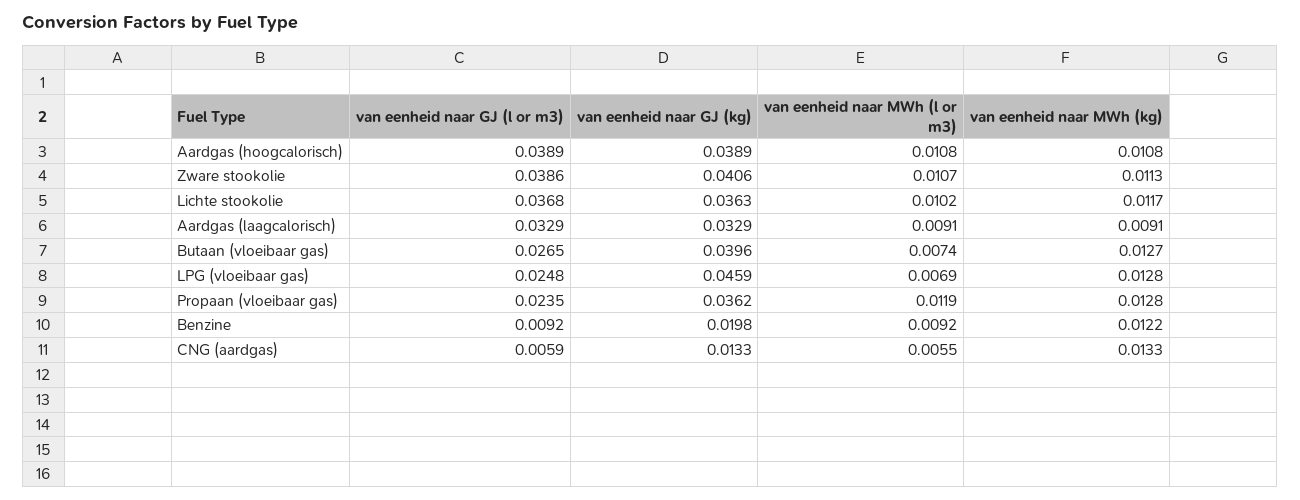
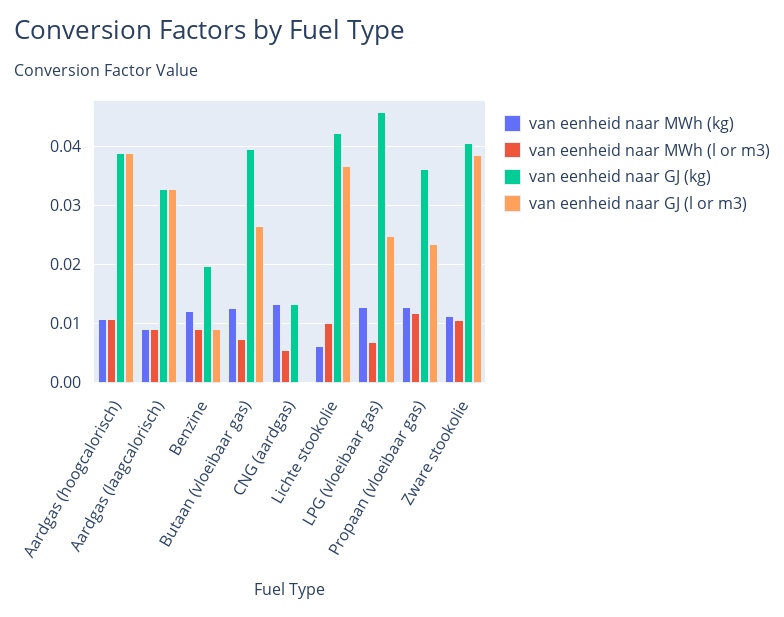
  {
    "van eenheid naar GJ (l or m3)": {
      "Aardgas (hoogcalorisch)": 0.0389,
      "Zware stookolie": 0.0386,
      "Lichte stookolie": 0.0368,
      "Aardgas (laagcalorisch)": 0.0329,
      "Butaan (vloeibaar gas)": 0.0265,
      "LPG (vloeibaar gas)": 0.0248,
      "Propaan (vloeibaar gas)": 0.0235,
      "Benzine": 0.0092,
-     "CNG (aardgas)": 0.0059
+     "CNG (aardgas)": 0
    },
    "van eenheid naar GJ (kg)": {
      "Aardgas (hoogcalorisch)": 0.0389,
      "Zware stookolie": 0.0406,
-     "Lichte stookolie": 0.0363,
+     "Lichte stookolie": 0.042,
      "Aardgas (laagcalorisch)": 0.0329,
      "Butaan (vloeibaar gas)": 0.0396,
      "LPG (vloeibaar gas)": 0.0459,
      "Propaan (vloeibaar gas)": 0.0362,
      "Benzine": 0.0198,
      "CNG (aardgas)": 0.0133
    },
    "van eenheid naar MWh (l or m3)": {
      "Aardgas (hoogcalorisch)": 0.0108,
      "Zware stookolie": 0.0107,
      "Lichte stookolie": 0.0102,
      "Aardgas (laagcalorisch)": 0.0091,
      "Butaan (vloeibaar gas)": 0.0074,
      "LPG (vloeibaar gas)": 0.0069,
      "Propaan (vloeibaar gas)": 0.0119,
      "Benzine": 0.0092,
      "CNG (aardgas)": 0.0055
    },
    "van eenheid naar MWh (kg)": {
      "Aardgas (hoogcalorisch)": 0.0108,
      "Zware stookolie": 0.0113,
-     "Lichte stookolie": 0.0117,
+     "Lichte stookolie": 0.006,
      "Aardgas (laagcalorisch)": 0.0091,
      "Butaan (vloeibaar gas)": 0.0127,
      "LPG (vloeibaar gas)": 0.0128,
      "Propaan (vloeibaar gas)": 0.0128,
      "Benzine": 0.0122,
      "CNG (aardgas)": 0.0133
    }
  }

